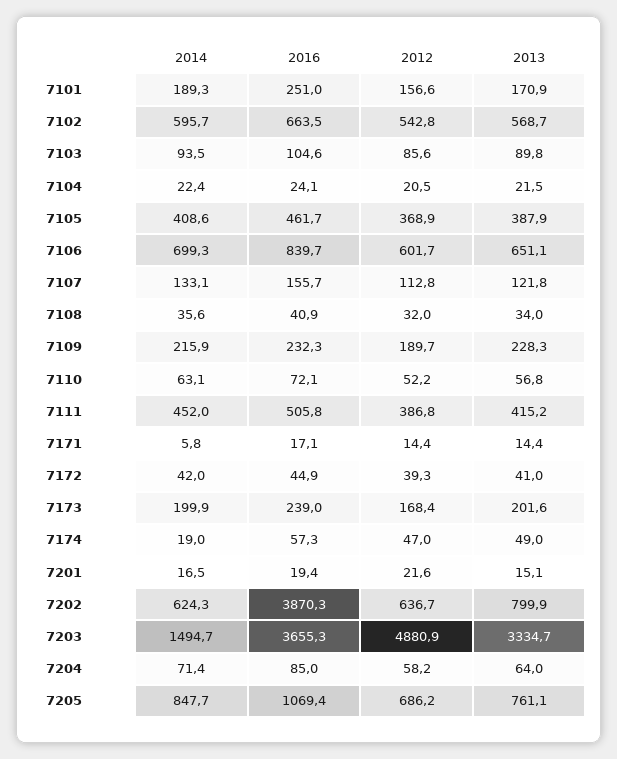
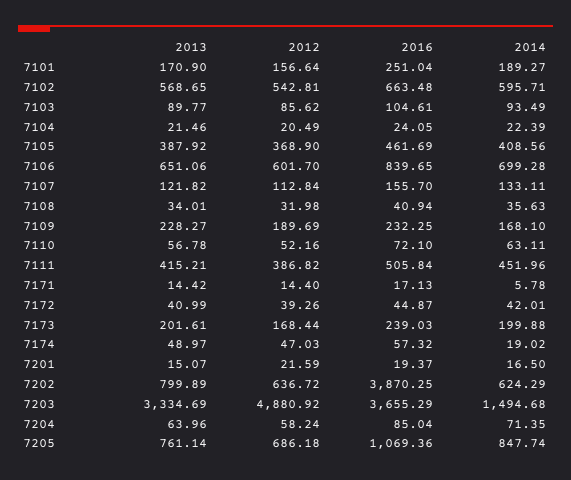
  {
    "2014": {
      "7101": 189.27,
      "7102": 595.71,
      "7103": 93.49,
      "7104": 22.39,
      "7105": 408.56,
      "7106": 699.28,
      "7107": 133.11,
      "7108": 35.63,
-     "7109": 215.9,
+     "7109": 168.1,
      "7110": 63.11,
      "7111": 451.96,
      "7171": 5.78,
      "7172": 42.01,
      "7173": 199.88,
      "7174": 19.02,
      "7201": 16.5,
      "7202": 624.29,
      "7203": 1494.68,
      "7204": 71.35,
      "7205": 847.74
    },
    "2016": {
      "7101": 251.04,
      "7102": 663.48,
      "7103": 104.61,
      "7104": 24.05,
      "7105": 461.69,
      "7106": 839.65,
      "7107": 155.7,
      "7108": 40.94,
      "7109": 232.25,
      "7110": 72.1,
      "7111": 505.84,
      "7171": 17.13,
      "7172": 44.87,
      "7173": 239.03,
      "7174": 57.32,
      "7201": 19.37,
      "7202": 3870.25,
      "7203": 3655.29,
      "7204": 85.04,
      "7205": 1069.36
    },
    "2012": {
      "7101": 156.64,
      "7102": 542.81,
      "7103": 85.62,
      "7104": 20.49,
      "7105": 368.9,
      "7106": 601.7,
      "7107": 112.84,
      "7108": 31.98,
      "7109": 189.69,
      "7110": 52.16,
      "7111": 386.82,
      "7171": 14.4,
      "7172": 39.26,
      "7173": 168.44,
      "7174": 47.03,
      "7201": 21.59,
      "7202": 636.72,
      "7203": 4880.92,
      "7204": 58.24,
      "7205": 686.18
    },
    "2013": {
      "7101": 170.9,
      "7102": 568.65,
      "7103": 89.77,
      "7104": 21.46,
      "7105": 387.92,
      "7106": 651.06,
      "7107": 121.82,
      "7108": 34.01,
      "7109": 228.27,
      "7110": 56.78,
      "7111": 415.21,
      "7171": 14.42,
      "7172": 40.99,
      "7173": 201.61,
      "7174": 48.97,
      "7201": 15.07,
      "7202": 799.89,
      "7203": 3334.69,
      "7204": 63.96,
      "7205": 761.14
    }
  }

